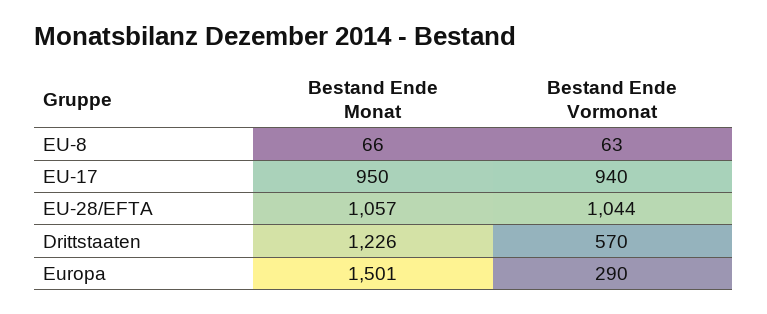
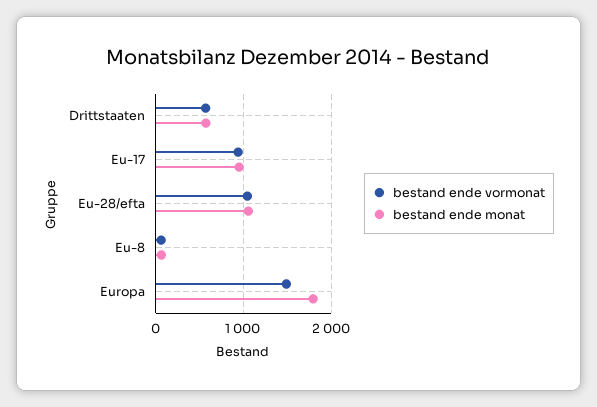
  {
    "Bestand Ende Monat": {
      "EU-8": 66,
      "EU-17": 950,
      "EU-28/EFTA": 1057,
-     "Drittstaaten": 1226,
+     "Drittstaaten": 600,
-     "Europa": 1501
+     "Europa": 1800
    },
    "Bestand Ende Vormonat": {
      "EU-8": 63,
      "EU-17": 940,
      "EU-28/EFTA": 1044,
      "Drittstaaten": 570,
-     "Europa": 290
+     "Europa": 1500
    }
  }

